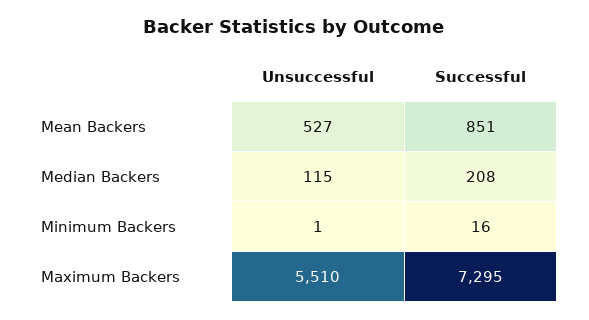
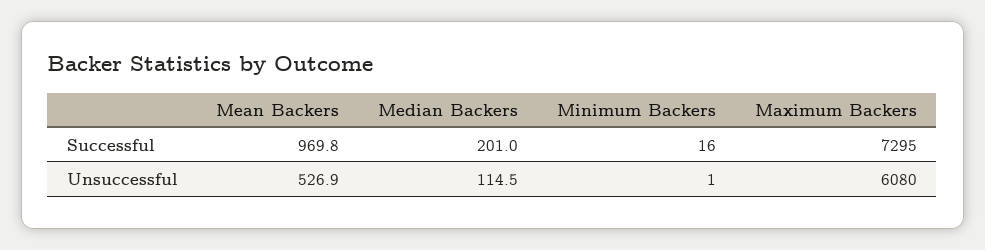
  {
    "Unsuccessful": {
      "Mean Backers": 526.9,
      "Median Backers": 114.5,
      "Minimum Backers": 1,
-     "Maximum Backers": 5510
+     "Maximum Backers": 6080
    },
    "Successful": {
-     "Mean Backers": 851,
+     "Mean Backers": 969.8,
-     "Median Backers": 208,
+     "Median Backers": 201,
      "Minimum Backers": 16,
      "Maximum Backers": 7295
    }
  }

